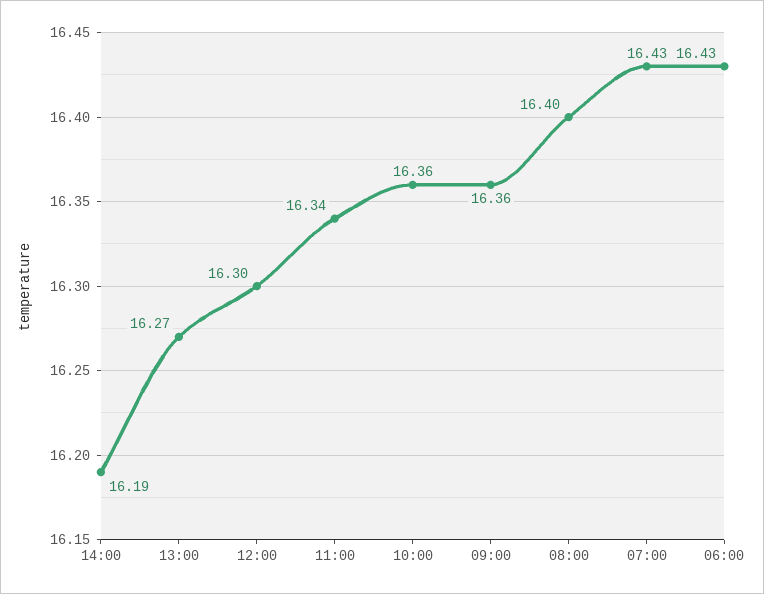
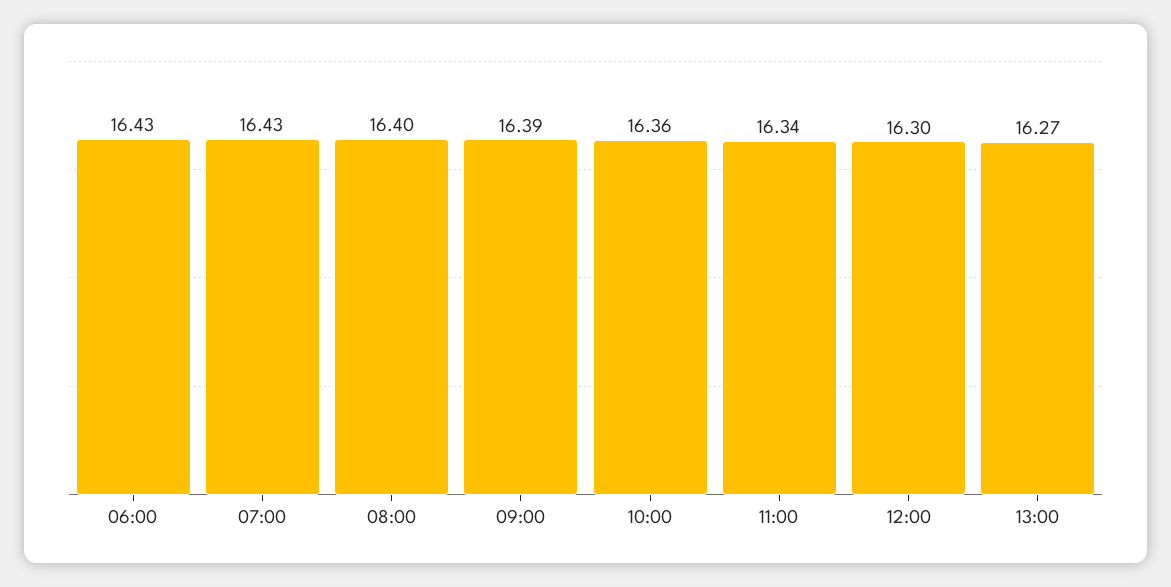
  {
-   "14:00": 16.19,
    "13:00": 16.27,
    "12:00": 16.3,
    "11:00": 16.34,
    "10:00": 16.36,
-   "09:00": 16.36,
+   "09:00": 16.39,
    "08:00": 16.4,
    "07:00": 16.43,
    "06:00": 16.43
  }

